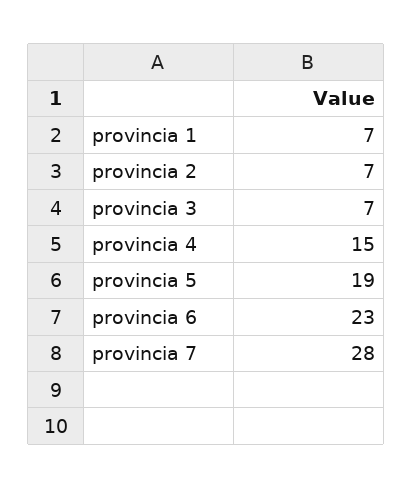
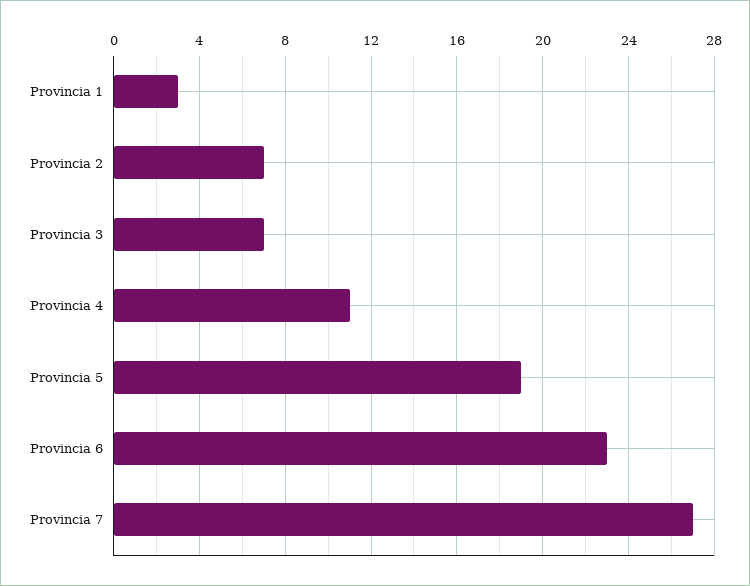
  {
-   "provincia 1": 7,
+   "provincia 1": 3,
    "provincia 2": 7,
    "provincia 3": 7,
-   "provincia 4": 15,
+   "provincia 4": 11,
    "provincia 5": 19,
    "provincia 6": 23,
-   "provincia 7": 28
+   "provincia 7": 27
  }

